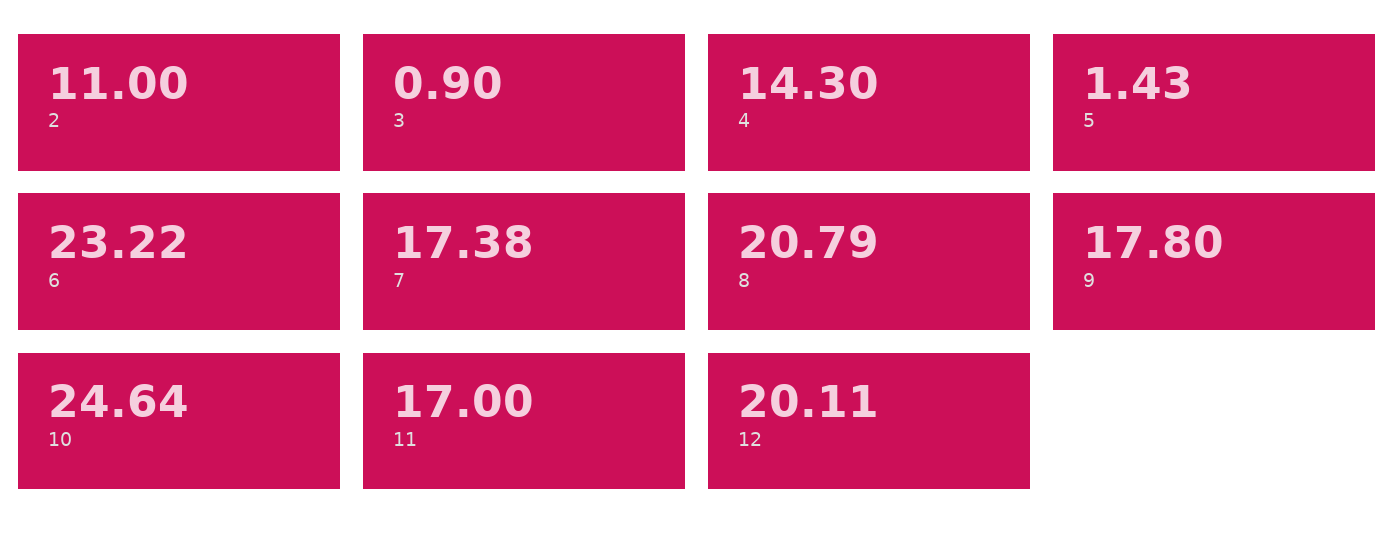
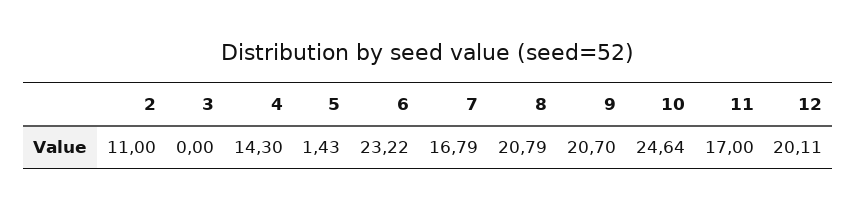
  {
    "2": 11,
-   "3": 0.9,
+   "3": 0,
    "4": 14.3,
    "5": 1.43,
    "6": 23.22,
-   "7": 17.38,
+   "7": 16.79,
    "8": 20.79,
-   "9": 17.8,
+   "9": 20.7,
    "10": 24.64,
    "11": 17,
    "12": 20.11
  }

